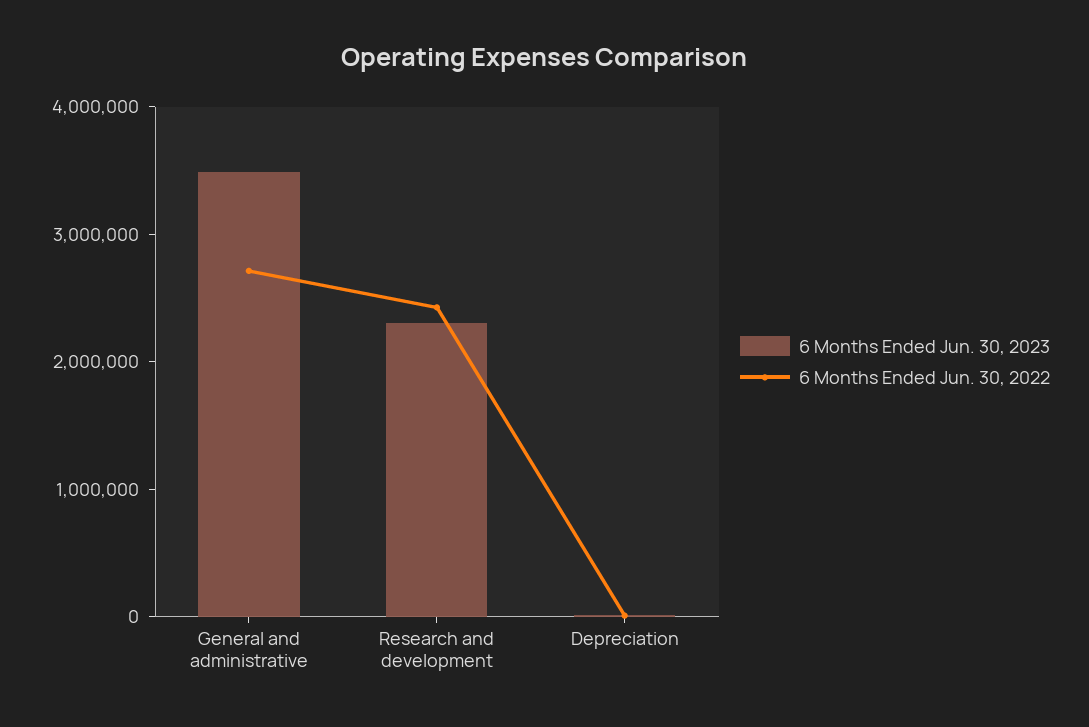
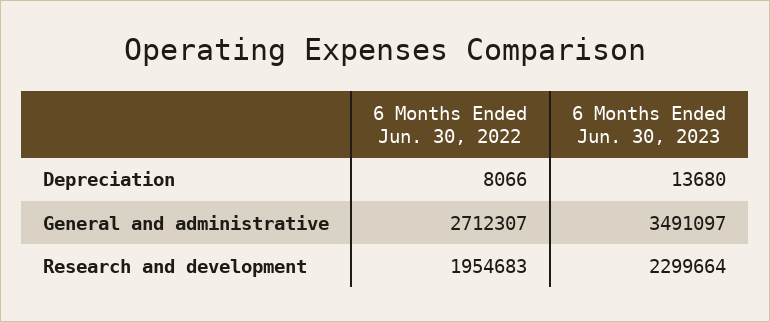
  {
    "6 Months Ended Jun. 30, 2023": {
      "General and administrative": 3491097,
      "Research and development": 2299664,
      "Depreciation": 13680
    },
    "6 Months Ended Jun. 30, 2022": {
      "General and administrative": 2712307,
-     "Research and development": 2400000,
+     "Research and development": 1954683,
      "Depreciation": 8066
    }
  }

